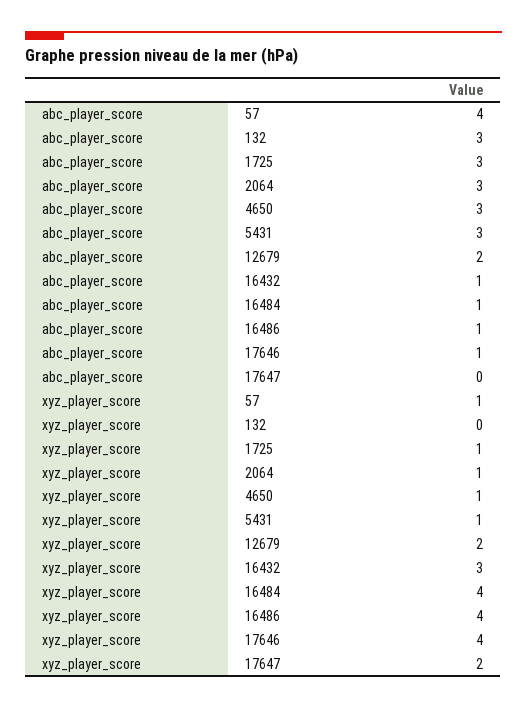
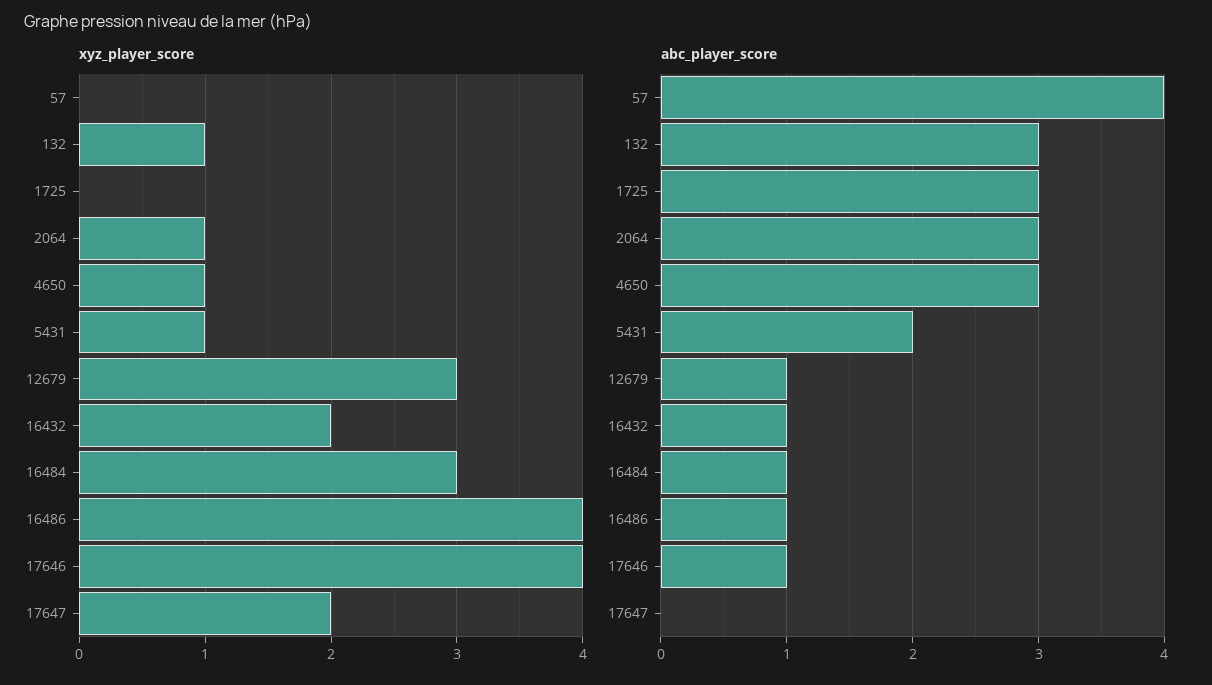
  {
    "abc_player_score": {
      "57": 4,
      "132": 3,
      "1725": 3,
      "2064": 3,
      "4650": 3,
-     "5431": 3,
+     "5431": 2,
-     "12679": 2,
+     "12679": 1,
      "16432": 1,
      "16484": 1,
      "16486": 1,
      "17646": 1,
      "17647": 0
    },
    "xyz_player_score": {
-     "57": 1,
+     "57": 0,
-     "132": 0,
+     "132": 1,
-     "1725": 1,
+     "1725": 0,
      "2064": 1,
      "4650": 1,
      "5431": 1,
-     "12679": 2,
+     "12679": 3,
-     "16432": 3,
+     "16432": 2,
-     "16484": 4,
+     "16484": 3,
      "16486": 4,
      "17646": 4,
      "17647": 2
    }
  }

